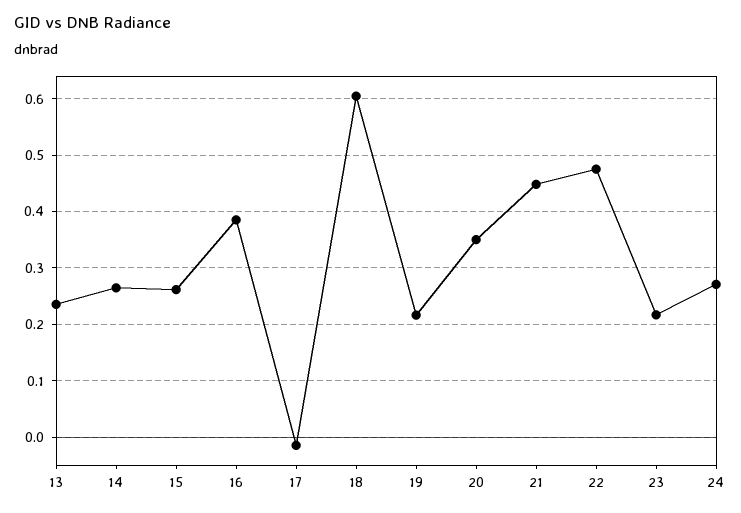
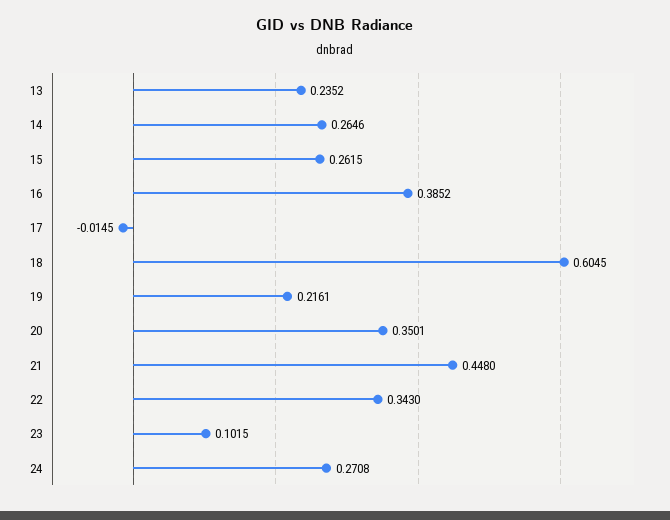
  {
    "13": 0.2352,
    "14": 0.2646,
    "15": 0.2615,
    "16": 0.3852,
    "17": -0.0145,
    "18": 0.6045,
    "19": 0.2161,
    "20": 0.3501,
    "21": 0.448,
-   "22": 0.48,
+   "22": 0.343,
-   "23": 0.22,
+   "23": 0.1015,
    "24": 0.2708
  }

